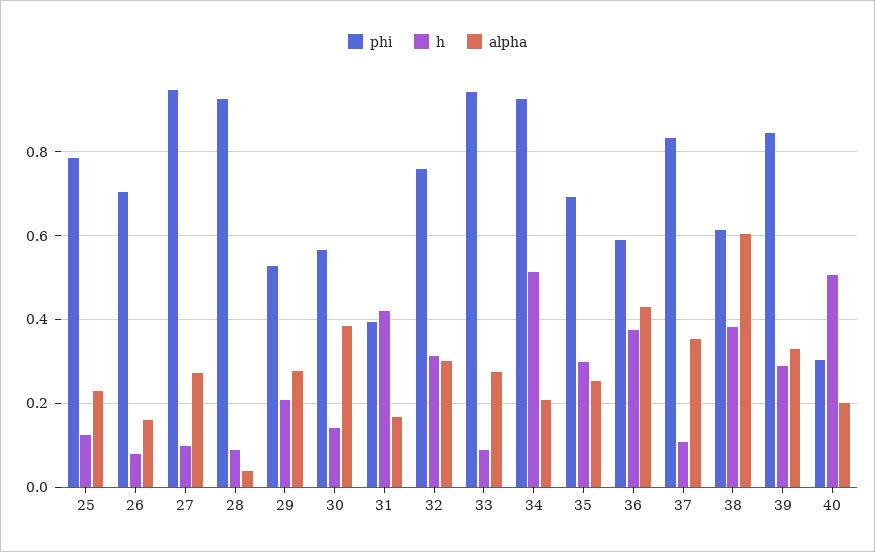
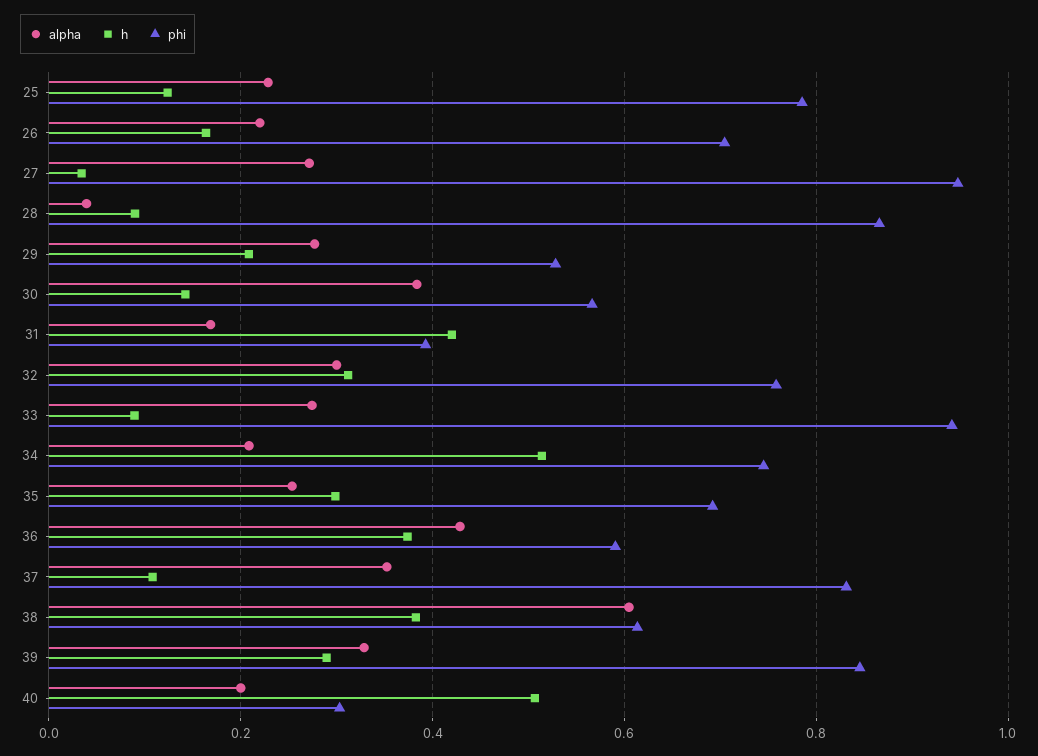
  {
    "phi": {
      "25": 0.78,
      "26": 0.7,
      "27": 0.94,
-     "28": 0.92,
+     "28": 0.86,
      "29": 0.52,
      "30": 0.56,
      "31": 0.4,
      "32": 0.76,
      "33": 0.94,
-     "34": 0.92,
+     "34": 0.74,
      "35": 0.7,
      "36": 0.6,
      "37": 0.84,
      "38": 0.62,
      "39": 0.84,
      "40": 0.3
    },
    "h": {
      "25": 0.12,
-     "26": 0.08,
+     "26": 0.16,
-     "27": 0.1,
+     "27": 0.04,
      "28": 0.08,
      "29": 0.2,
      "30": 0.14,
      "31": 0.42,
      "32": 0.32,
      "33": 0.08,
      "34": 0.52,
      "35": 0.3,
      "36": 0.38,
      "37": 0.1,
      "38": 0.38,
      "39": 0.28,
      "40": 0.5
    },
    "alpha": {
      "25": 0.22,
-     "26": 0.16,
+     "26": 0.22,
      "27": 0.28,
      "28": 0.04,
      "29": 0.28,
      "30": 0.38,
      "31": 0.16,
      "32": 0.3,
      "33": 0.28,
      "34": 0.2,
      "35": 0.26,
      "36": 0.42,
      "37": 0.36,
      "38": 0.6,
      "39": 0.32,
      "40": 0.2
    }
  }

